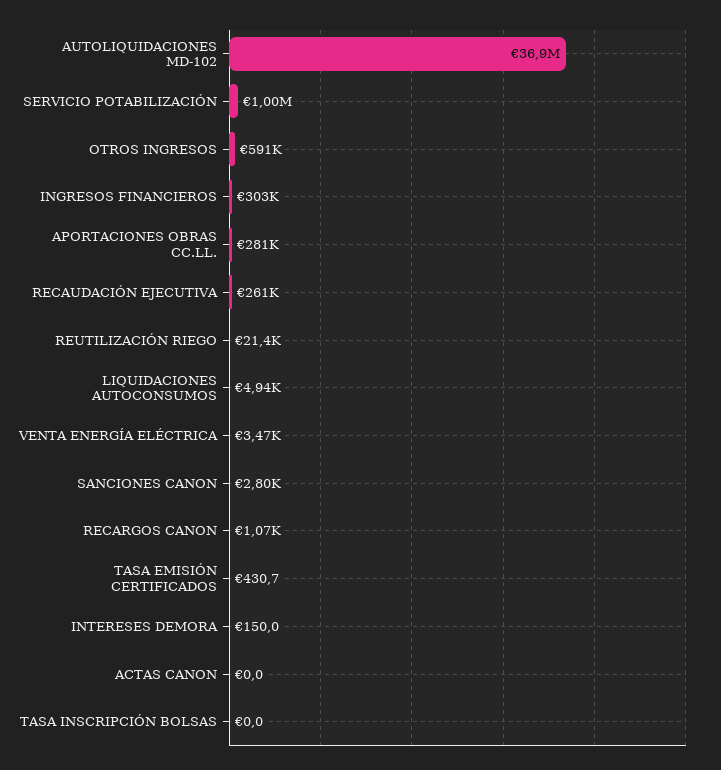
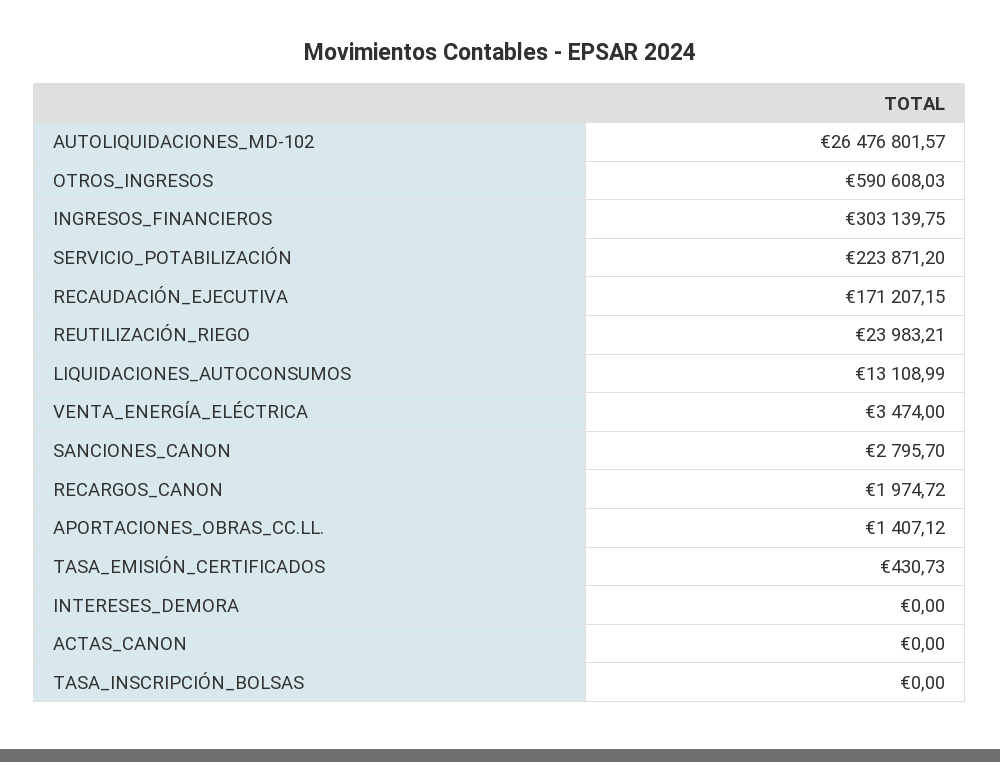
  {
-   "AUTOLIQUIDACIONES MD-102": 36900000,
+   "AUTOLIQUIDACIONES MD-102": 26476801.57,
-   "SERVICIO POTABILIZACIÓN": 1000000,
+   "SERVICIO POTABILIZACIÓN": 223871.2,
    "OTROS INGRESOS": 590608.03,
    "INGRESOS FINANCIEROS": 303139.75,
-   "APORTACIONES OBRAS CC.LL.": 281000,
+   "APORTACIONES OBRAS CC.LL.": 1407.12,
-   "RECAUDACIÓN EJECUTIVA": 261000,
+   "RECAUDACIÓN EJECUTIVA": 171207.15,
-   "REUTILIZACIÓN RIEGO": 21400,
+   "REUTILIZACIÓN RIEGO": 23983.21,
-   "LIQUIDACIONES AUTOCONSUMOS": 4940,
+   "LIQUIDACIONES AUTOCONSUMOS": 13108.99,
    "VENTA ENERGÍA ELÉCTRICA": 3474,
    "SANCIONES CANON": 2795.7,
-   "RECARGOS CANON": 1070,
+   "RECARGOS CANON": 1974.72,
    "TASA EMISIÓN CERTIFICADOS": 430.73,
-   "INTERESES DEMORA": 150,
+   "INTERESES DEMORA": 0,
    "ACTAS CANON": 0,
    "TASA INSCRIPCIÓN BOLSAS": 0
  }

